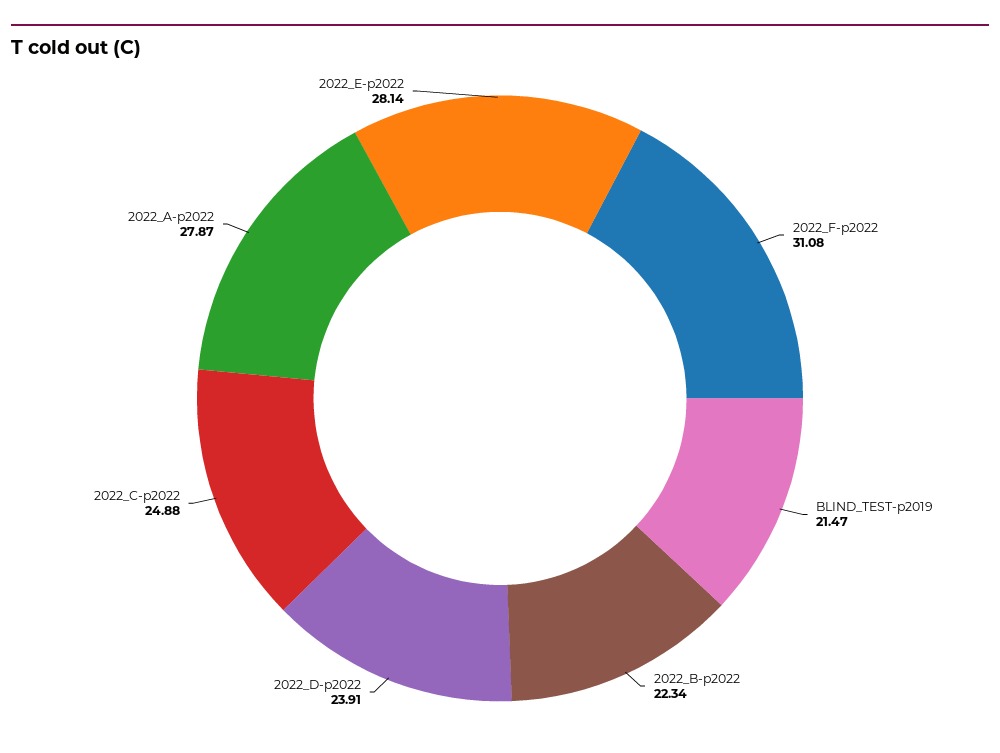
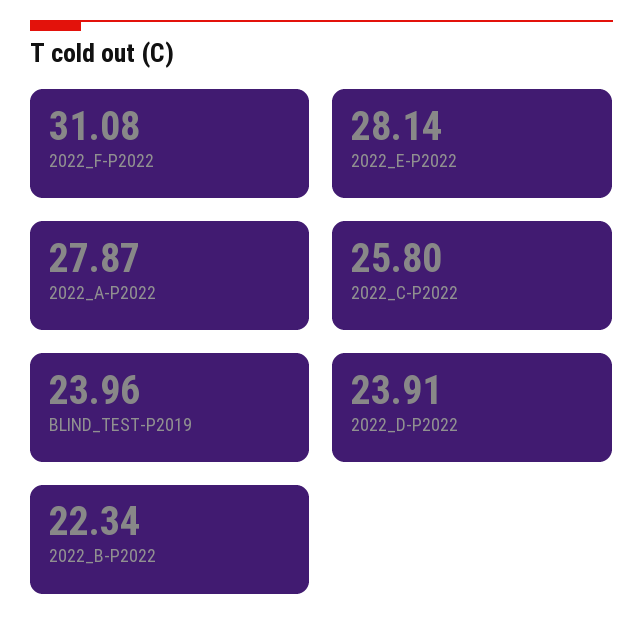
  {
    "2022_F-p2022": 31.08,
-   "BLIND_TEST-p2019": 21.47,
+   "BLIND_TEST-p2019": 23.96,
    "2022_B-p2022": 22.34,
    "2022_D-p2022": 23.91,
-   "2022_C-p2022": 24.88,
+   "2022_C-p2022": 25.8,
    "2022_A-p2022": 27.87,
    "2022_E-p2022": 28.14
  }

